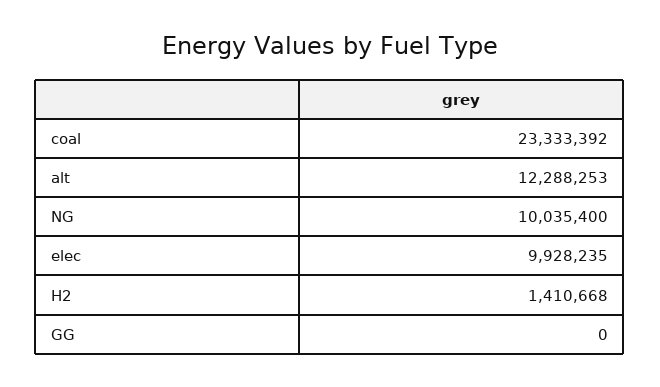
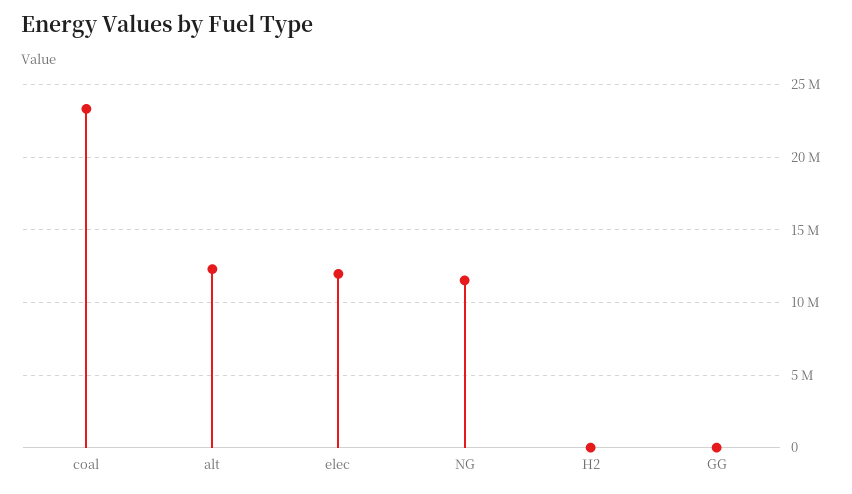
  {
    "coal": 23333392,
    "alt": 12288253,
-   "NG": 10035400,
+   "NG": 11500000,
-   "elec": 9928235,
+   "elec": 12000000,
-   "H2": 1410668,
+   "H2": 0,
    "GG": 0
  }

